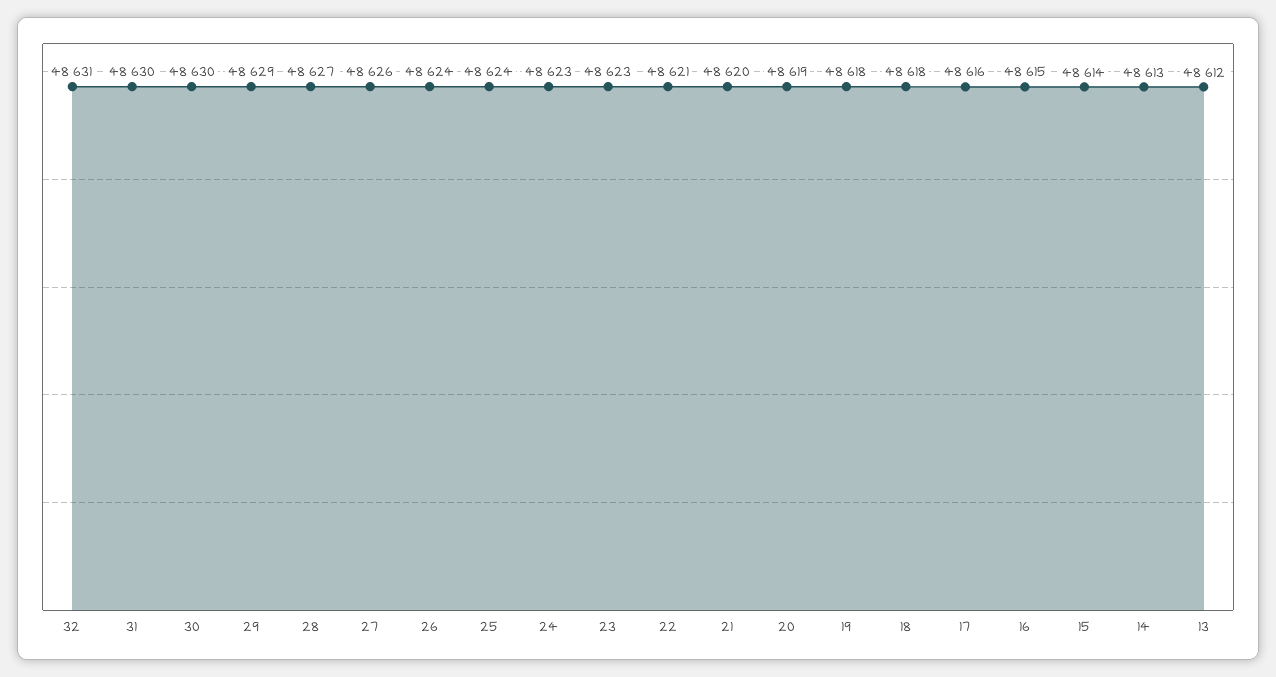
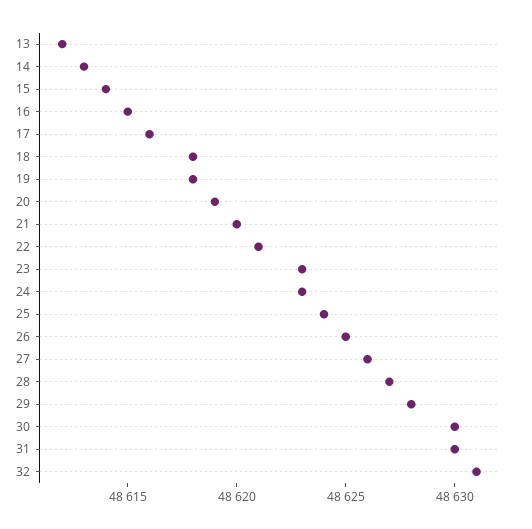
  {
    "32": 48631,
    "31": 48630,
    "30": 48630,
-   "29": 48629,
+   "29": 48628,
    "28": 48627,
    "27": 48626,
-   "26": 48624,
+   "26": 48625,
    "25": 48624,
    "24": 48623,
    "23": 48623,
    "22": 48621,
    "21": 48620,
    "20": 48619,
    "19": 48618,
    "18": 48618,
    "17": 48616,
    "16": 48615,
    "15": 48614,
    "14": 48613,
    "13": 48612
  }

